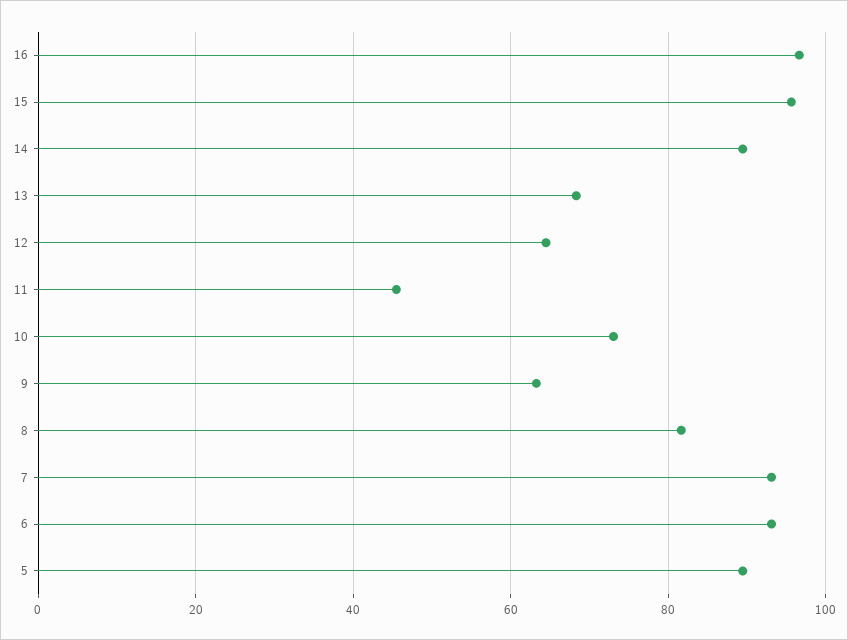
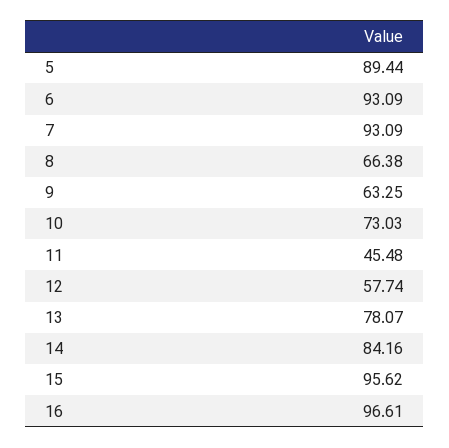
  {
    "16": 96.61,
    "15": 95.62,
-   "14": 90,
+   "14": 84.16,
-   "13": 68,
+   "13": 78.07,
-   "12": 64,
+   "12": 57.74,
    "11": 45.48,
    "10": 73.03,
    "9": 63.25,
-   "8": 82,
+   "8": 66.38,
    "7": 93.09,
    "6": 93.09,
    "5": 89.44
  }

